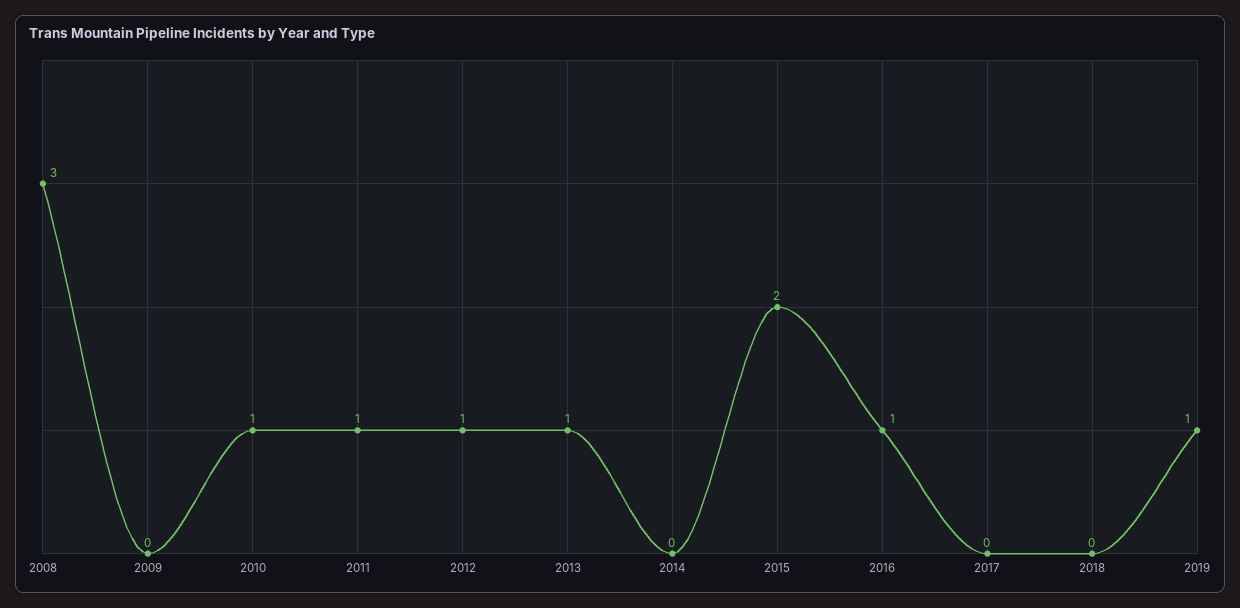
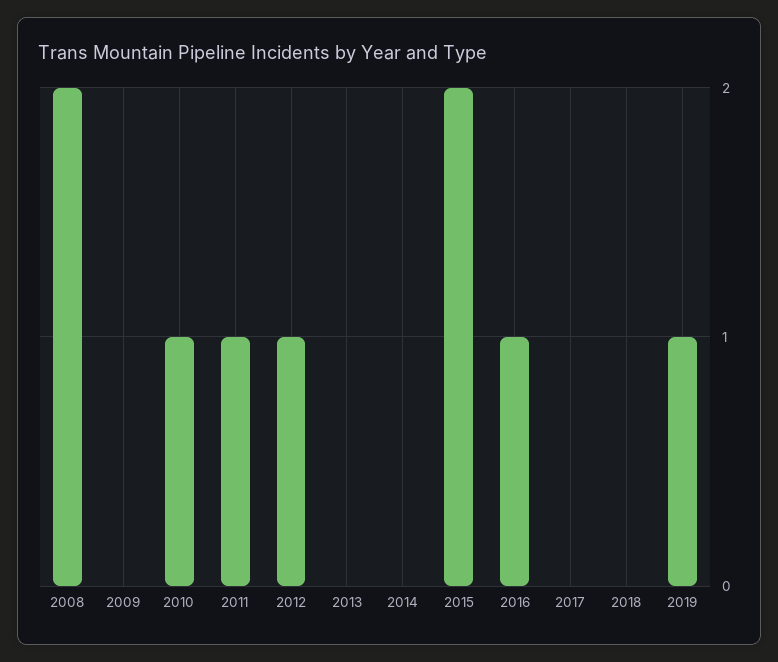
  {
-   "2008": 3,
+   "2008": 2,
    "2009": 0,
    "2010": 1,
    "2011": 1,
    "2012": 1,
-   "2013": 1,
+   "2013": 0,
    "2014": 0,
    "2015": 2,
    "2016": 1,
    "2017": 0,
    "2018": 0,
    "2019": 1
  }

